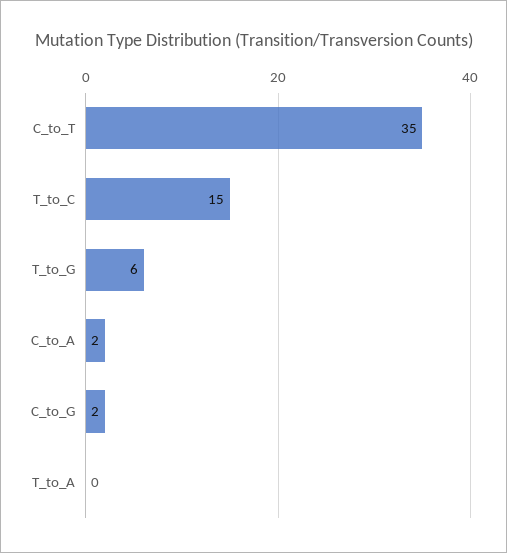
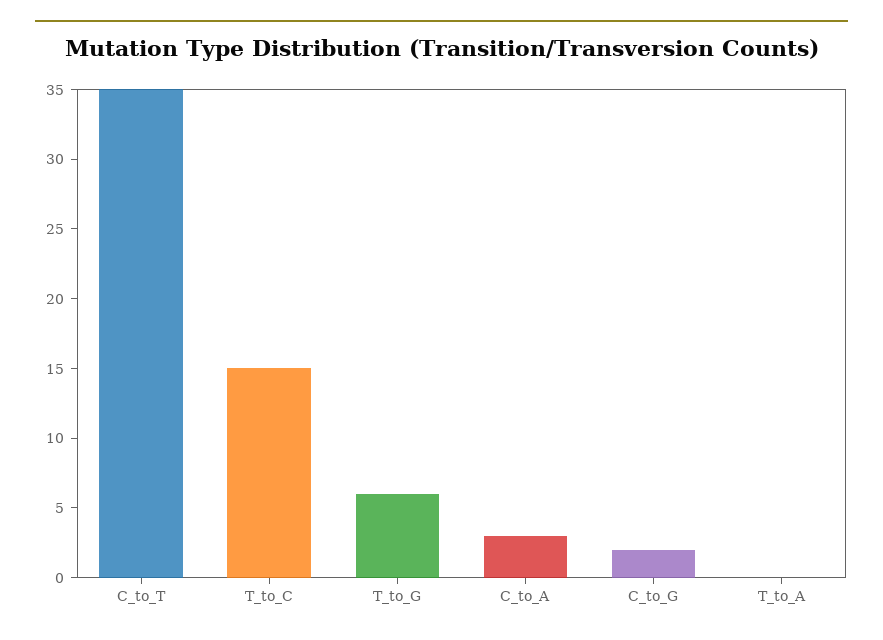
  {
    "C_to_T": 35,
    "T_to_C": 15,
    "T_to_G": 6,
-   "C_to_A": 2,
+   "C_to_A": 3,
    "C_to_G": 2,
    "T_to_A": 0
  }

